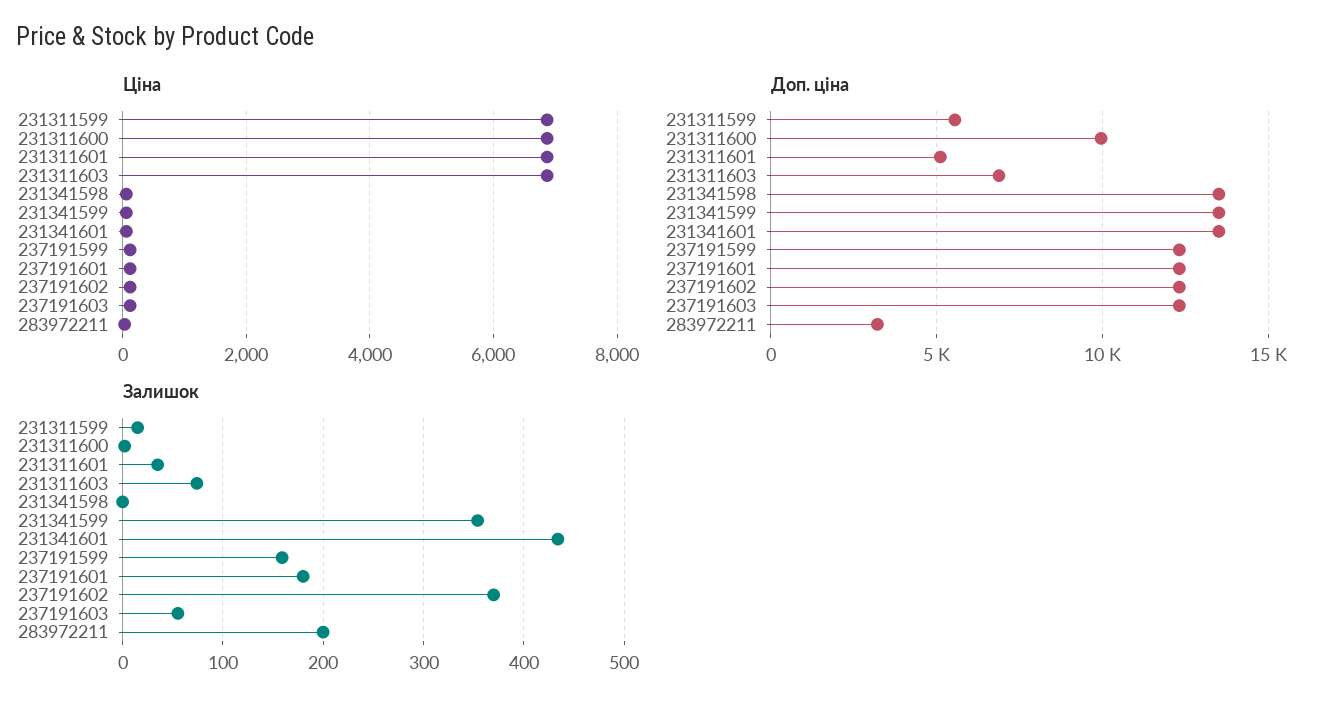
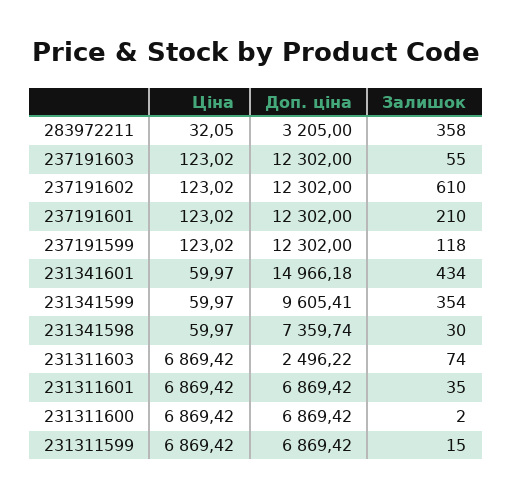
  {
    "Ціна": {
      "231311599": 6869.42,
      "231311600": 6869.42,
      "231311601": 6869.42,
      "231311603": 6869.42,
      "231341598": 59.97,
      "231341599": 59.97,
      "231341601": 59.97,
      "237191599": 123.02,
      "237191601": 123.02,
      "237191602": 123.02,
      "237191603": 123.02,
      "283972211": 32.05
    },
    "Доп. ціна": {
-     "231311599": 5500,
+     "231311599": 6869.42,
-     "231311600": 10000,
+     "231311600": 6869.42,
-     "231311601": 5000,
+     "231311601": 6869.42,
-     "231311603": 7000,
+     "231311603": 2496.22,
-     "231341598": 13500,
+     "231341598": 7359.74,
-     "231341599": 13500,
+     "231341599": 9605.41,
-     "231341601": 13500,
+     "231341601": 14966.18,
      "237191599": 12302,
      "237191601": 12302,
      "237191602": 12302,
      "237191603": 12302,
      "283972211": 3205
    },
    "Залишок": {
      "231311599": 15,
      "231311600": 2,
      "231311601": 35,
      "231311603": 74,
-     "231341598": 0,
+     "231341598": 30,
      "231341599": 354,
      "231341601": 434,
-     "237191599": 160,
+     "237191599": 118,
-     "237191601": 180,
+     "237191601": 210,
-     "237191602": 370,
+     "237191602": 610,
      "237191603": 55,
-     "283972211": 200
+     "283972211": 358
    }
  }

